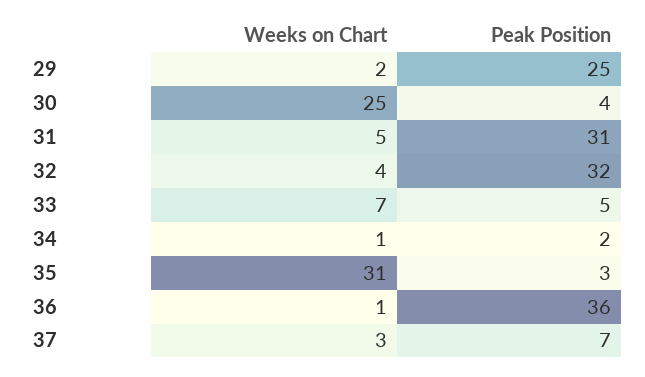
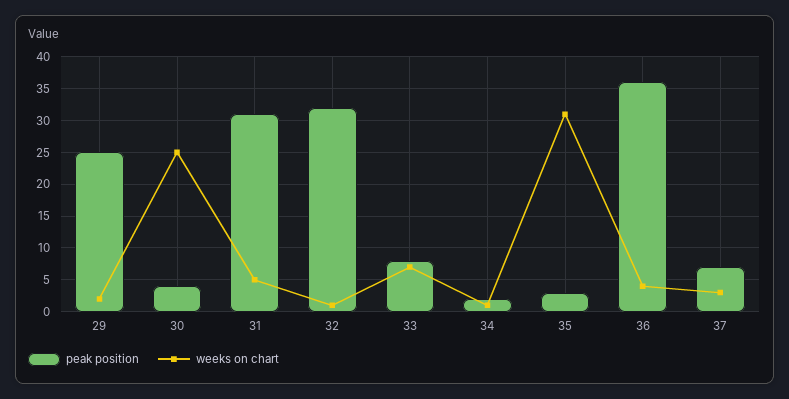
  {
    "Weeks on Chart": {
      "29": 2,
      "30": 25,
      "31": 5,
-     "32": 4,
+     "32": 1,
      "33": 7,
      "34": 1,
      "35": 31,
-     "36": 1,
+     "36": 4,
      "37": 3
    },
    "Peak Position": {
      "29": 25,
      "30": 4,
      "31": 31,
      "32": 32,
-     "33": 5,
+     "33": 8,
      "34": 2,
      "35": 3,
      "36": 36,
      "37": 7
    }
  }

